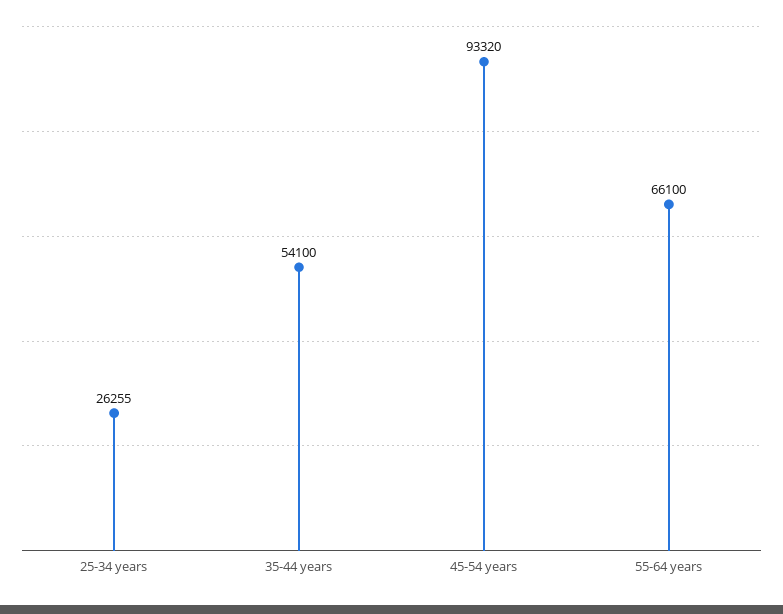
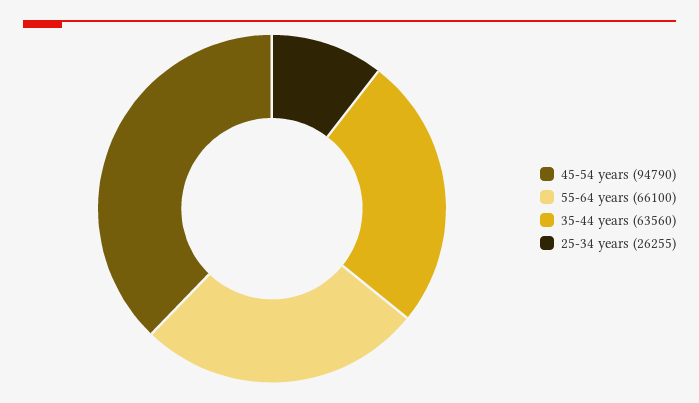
  {
    "25-34 years": 26255,
-   "35-44 years": 54100,
+   "35-44 years": 63560,
-   "45-54 years": 93320,
+   "45-54 years": 94790,
    "55-64 years": 66100
  }

